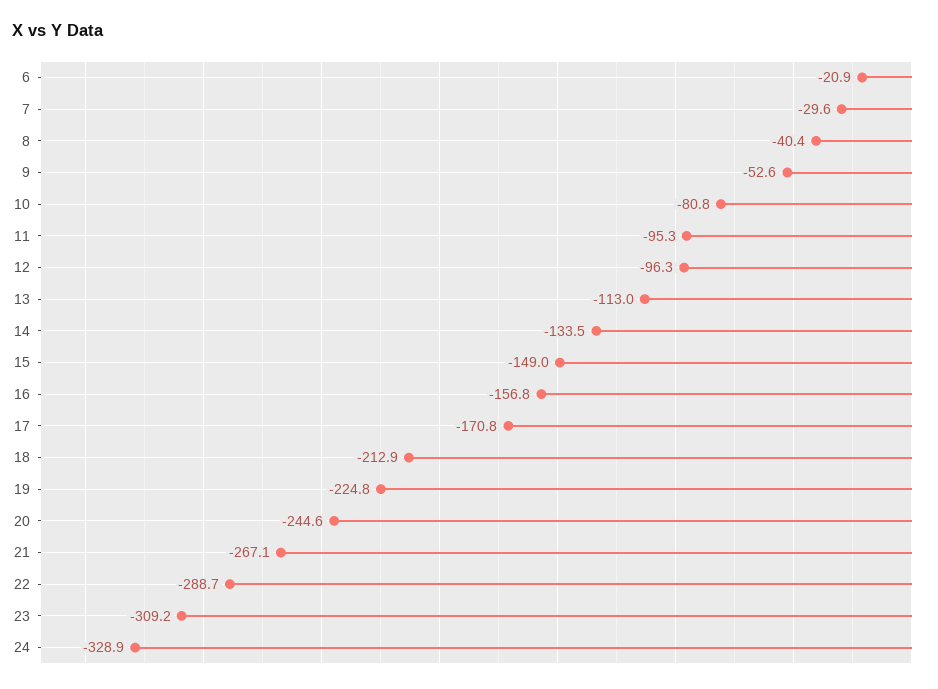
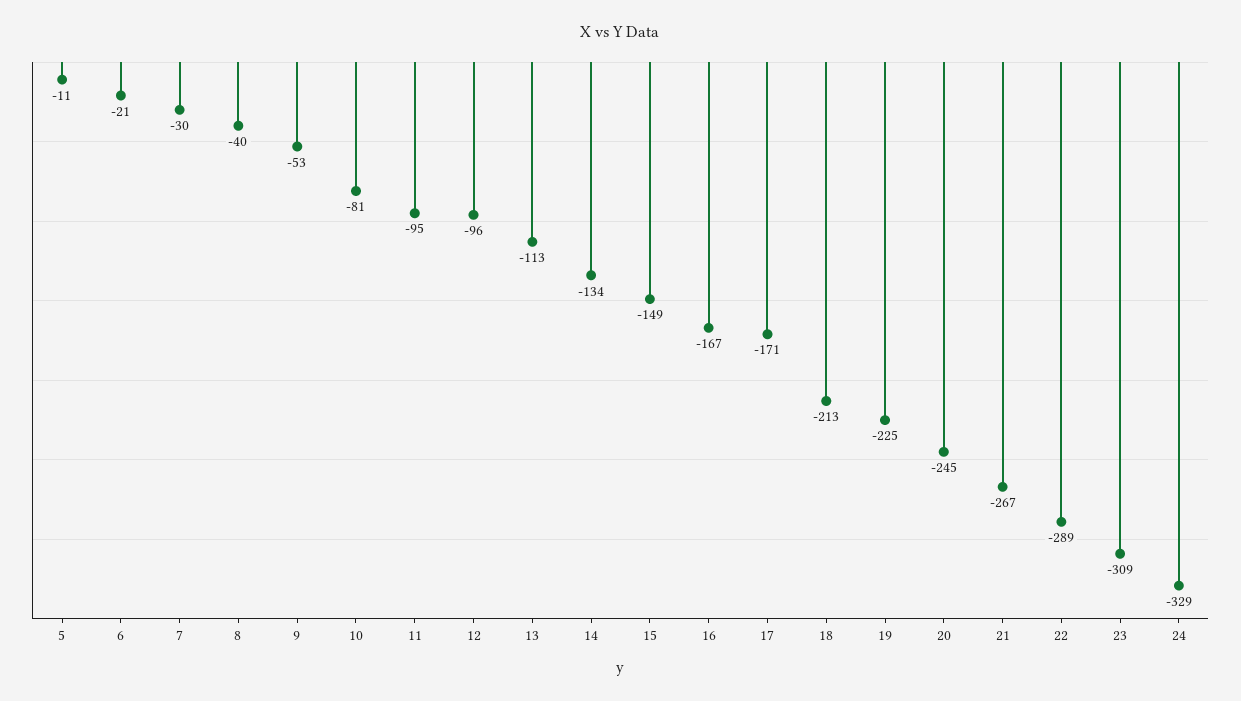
  {
    "6": -20.9,
    "7": -29.6,
    "8": -40.4,
    "9": -52.6,
    "10": -80.8,
    "11": -95.3,
    "12": -96.3,
    "13": -113,
    "14": -133.5,
    "15": -149,
-   "16": -156.8,
+   "16": -167,
    "17": -170.8,
    "18": -212.9,
    "19": -224.8,
    "20": -244.6,
    "21": -267.1,
    "22": -288.7,
    "23": -309.2,
-   "24": -328.9
+   "24": -328.9,
+   "5": -11
  }

